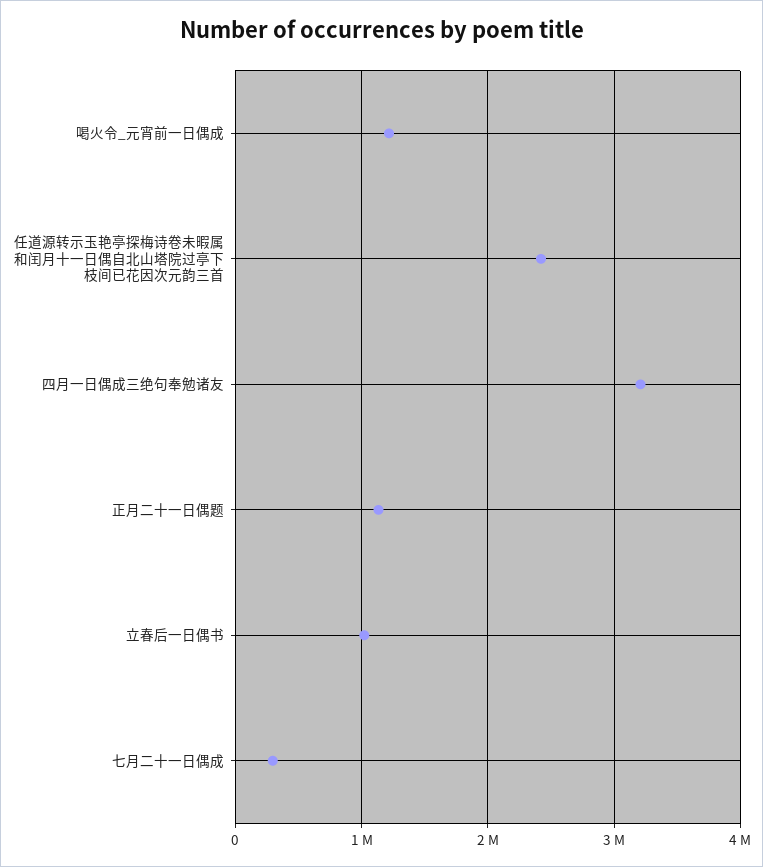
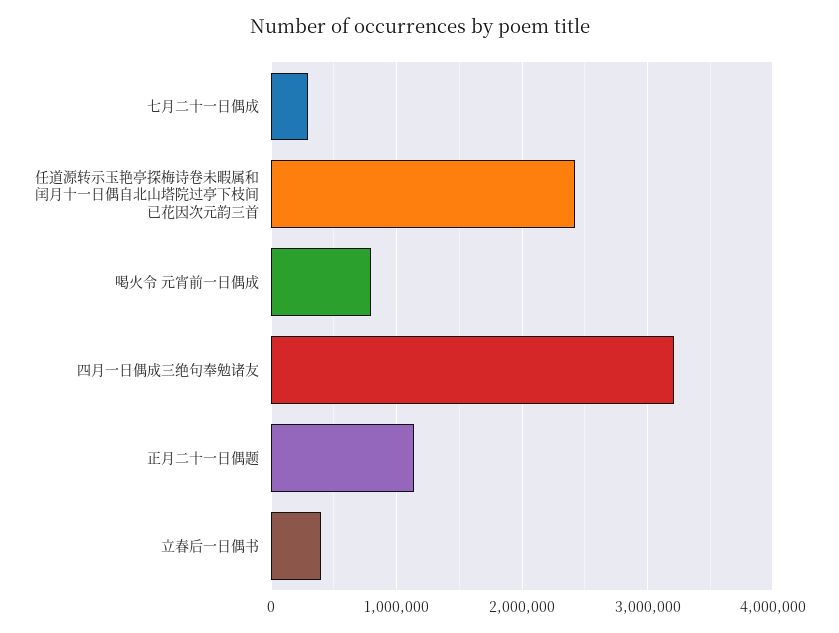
  {
-   "喝火令_元宵前一日偶成": 1200000,
+   "喝火令_元宵前一日偶成": 800000,
    "任道源转示玉艳亭探梅诗卷未暇属和闰月十一日偶自北山塔院过亭下枝间已花因次元韵三首": 2400000,
    "四月一日偶成三绝句奉勉诸友": 3200000,
    "正月二十一日偶题": 1100000,
-   "立春后一日偶书": 1000000,
+   "立春后一日偶书": 400000,
    "七月二十一日偶成": 300000
  }

